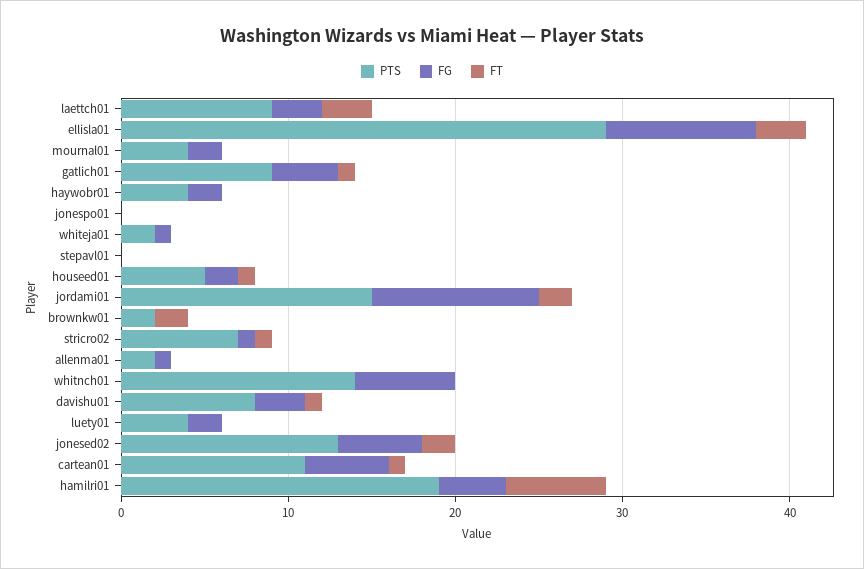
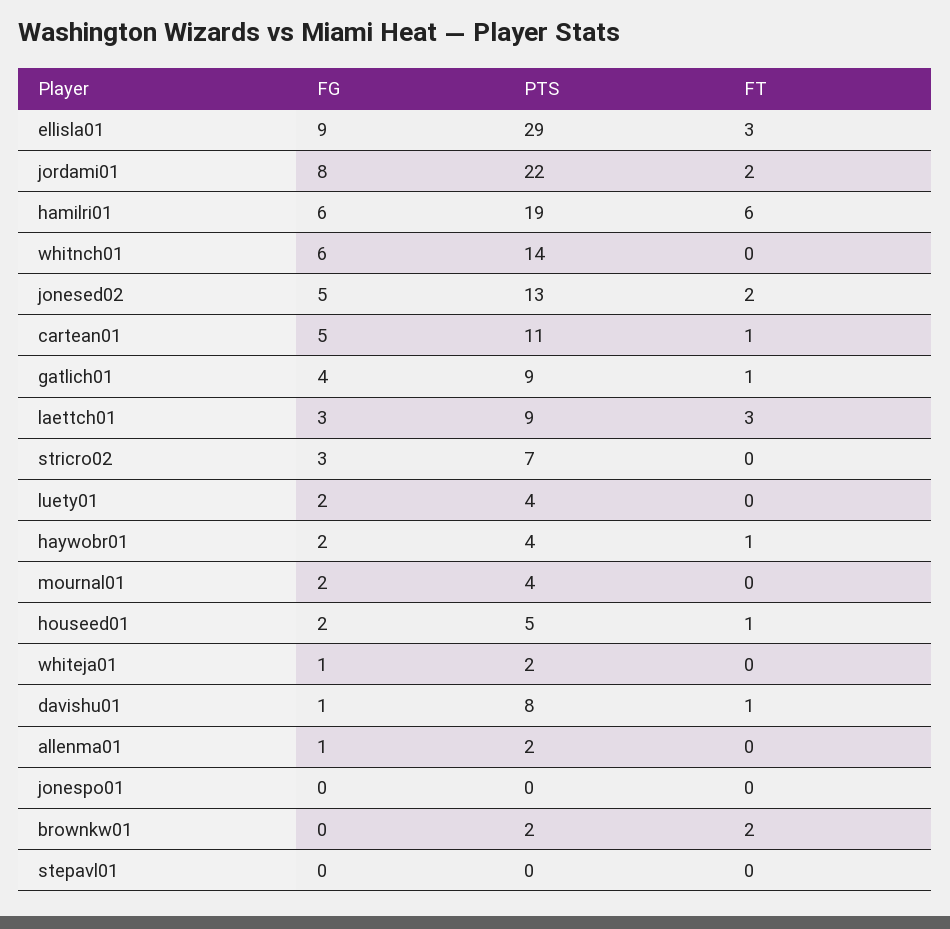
  {
    "PTS": {
      "laettch01": 9,
      "ellisla01": 29,
      "mournal01": 4,
      "gatlich01": 9,
      "haywobr01": 4,
      "jonespo01": 0,
      "whiteja01": 2,
      "stepavl01": 0,
      "houseed01": 5,
-     "jordami01": 15,
+     "jordami01": 22,
      "brownkw01": 2,
      "stricro02": 7,
      "allenma01": 2,
      "whitnch01": 14,
      "davishu01": 8,
      "luety01": 4,
      "jonesed02": 13,
      "cartean01": 11,
      "hamilri01": 19
    },
    "FG": {
      "laettch01": 3,
      "ellisla01": 9,
      "mournal01": 2,
      "gatlich01": 4,
      "haywobr01": 2,
      "jonespo01": 0,
      "whiteja01": 1,
      "stepavl01": 0,
      "houseed01": 2,
-     "jordami01": 10,
+     "jordami01": 8,
      "brownkw01": 0,
-     "stricro02": 1,
+     "stricro02": 3,
      "allenma01": 1,
      "whitnch01": 6,
-     "davishu01": 3,
+     "davishu01": 1,
      "luety01": 2,
      "jonesed02": 5,
      "cartean01": 5,
-     "hamilri01": 4
+     "hamilri01": 6
    },
    "FT": {
      "laettch01": 3,
      "ellisla01": 3,
      "mournal01": 0,
      "gatlich01": 1,
-     "haywobr01": 0,
+     "haywobr01": 1,
      "jonespo01": 0,
      "whiteja01": 0,
      "stepavl01": 0,
      "houseed01": 1,
      "jordami01": 2,
      "brownkw01": 2,
-     "stricro02": 1,
+     "stricro02": 0,
      "allenma01": 0,
      "whitnch01": 0,
      "davishu01": 1,
      "luety01": 0,
      "jonesed02": 2,
      "cartean01": 1,
      "hamilri01": 6
    }
  }

